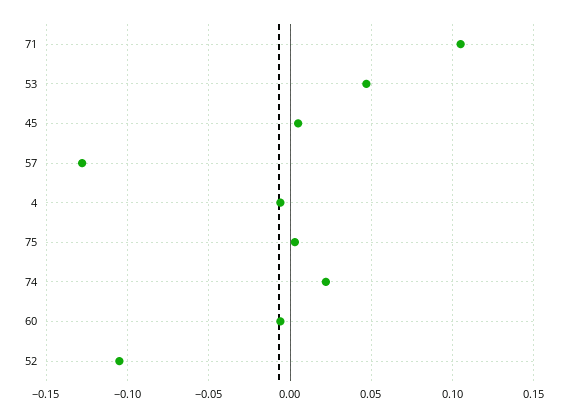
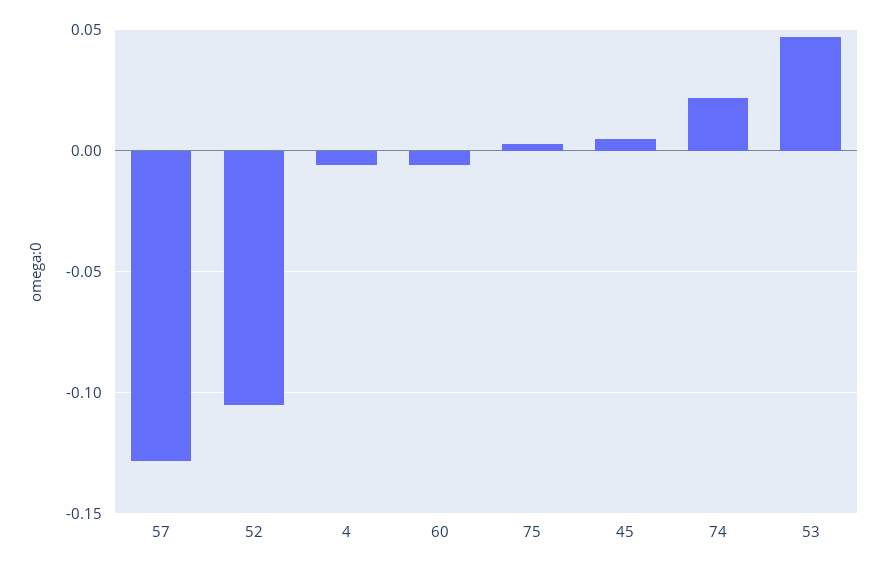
  {
-   "71": 0.105,
    "53": 0.045,
    "45": 0.005,
    "57": -0.13,
    "4": -0.005,
    "75": 0.005,
    "74": 0.02,
    "60": -0.005,
    "52": -0.105
  }

